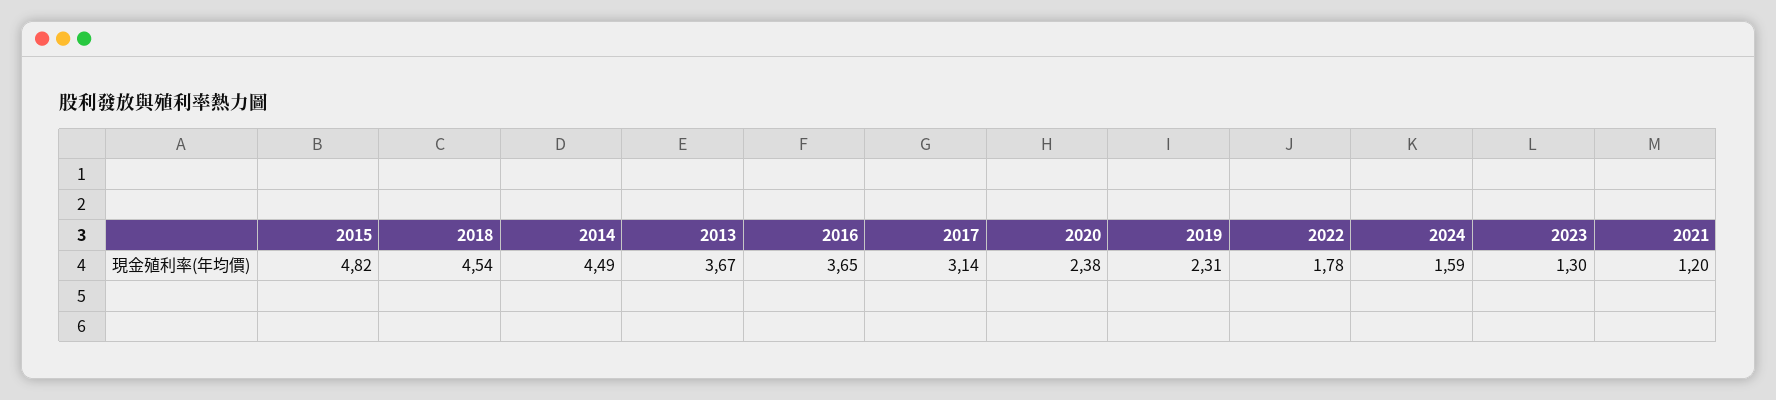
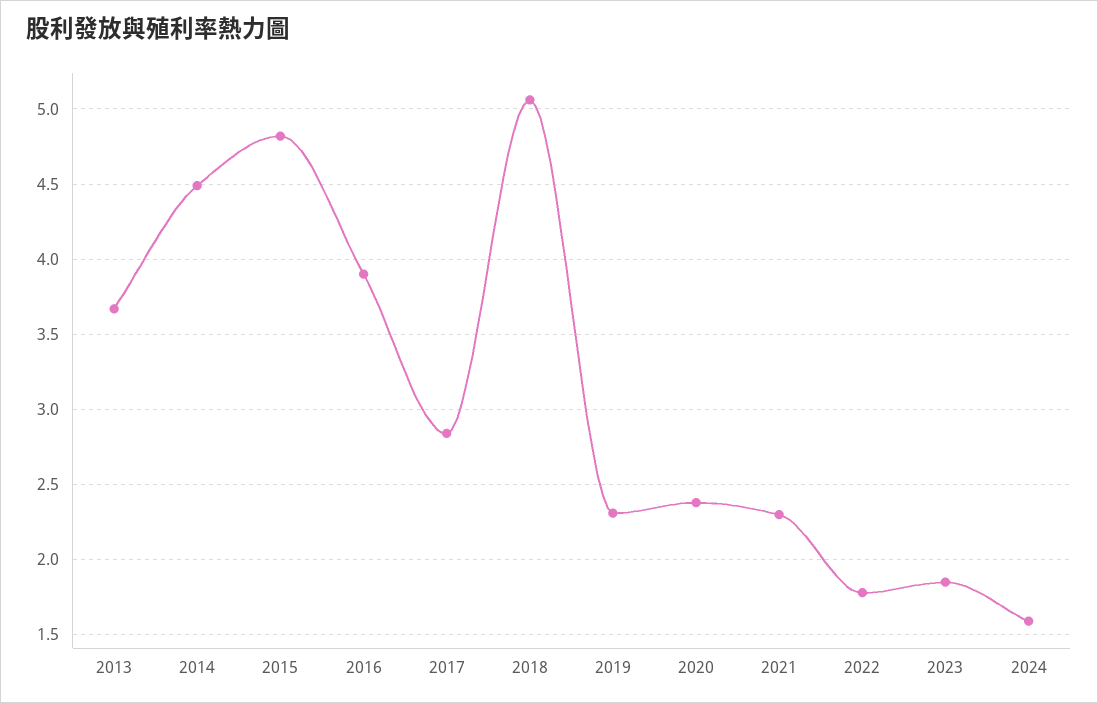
  {
    "2015": 4.82,
-   "2018": 4.54,
+   "2018": 5.05,
    "2014": 4.49,
    "2013": 3.67,
-   "2016": 3.65,
+   "2016": 3.9,
-   "2017": 3.14,
+   "2017": 2.85,
    "2020": 2.38,
    "2019": 2.31,
    "2022": 1.78,
    "2024": 1.59,
-   "2023": 1.3,
+   "2023": 1.85,
-   "2021": 1.2
+   "2021": 2.3
  }

